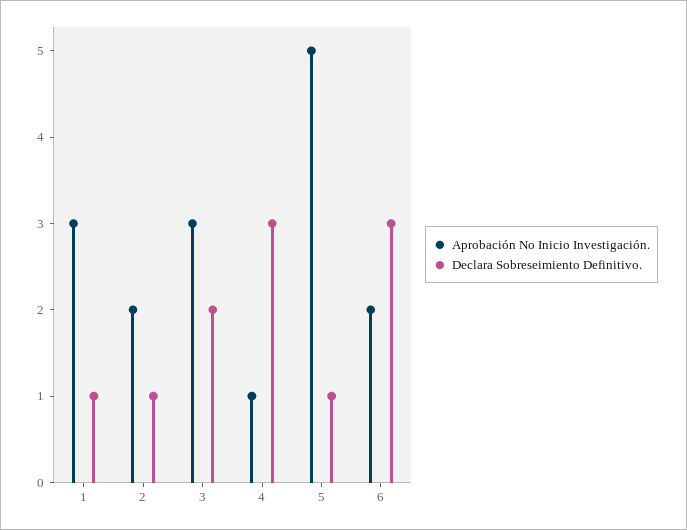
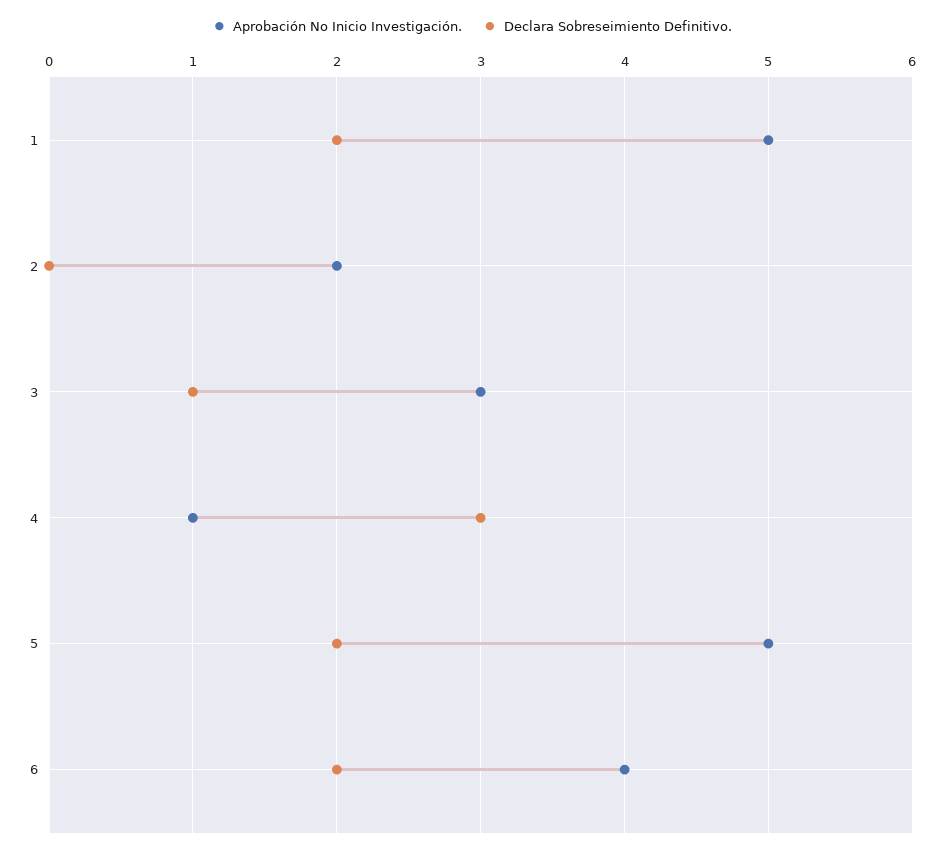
  {
    "Aprobación No Inicio Investigación.": {
-     "1": 3,
+     "1": 5,
      "2": 2,
      "3": 3,
      "4": 1,
      "5": 5,
-     "6": 2
+     "6": 4
    },
    "Declara Sobreseimiento Definitivo.": {
-     "1": 1,
+     "1": 2,
-     "2": 1,
+     "2": 0,
-     "3": 2,
+     "3": 1,
      "4": 3,
-     "5": 1,
+     "5": 2,
-     "6": 3
+     "6": 2
    }
  }

